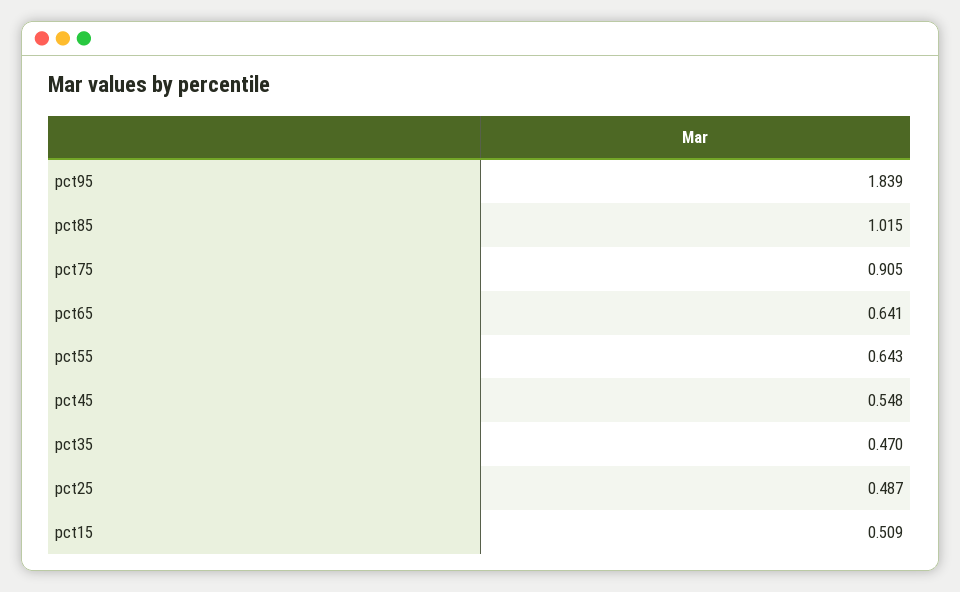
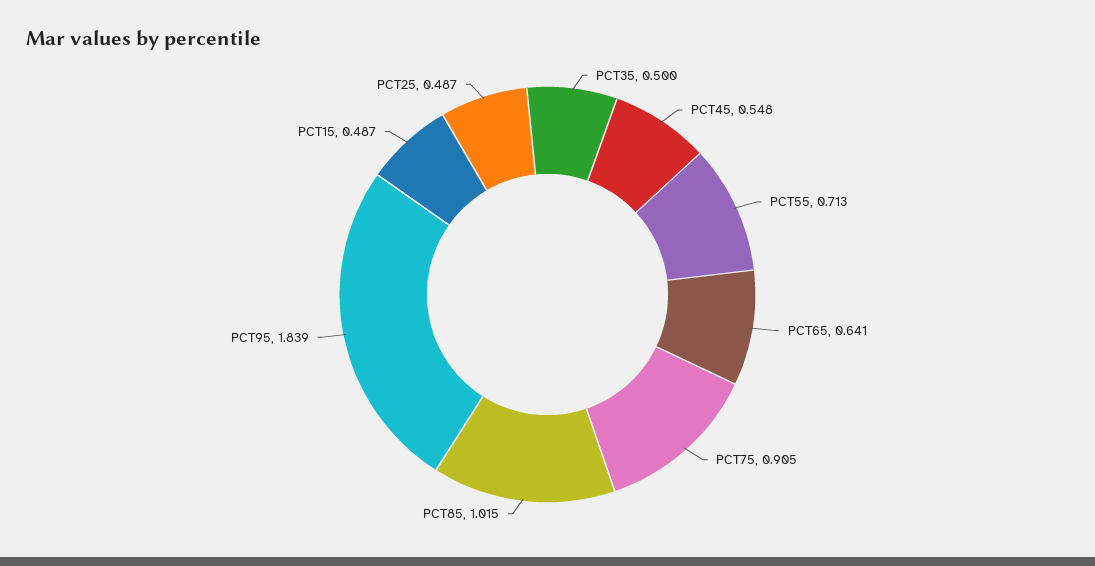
  {
    "pct95": 1.839,
    "pct85": 1.015,
    "pct75": 0.905,
    "pct65": 0.641,
-   "pct55": 0.643,
+   "pct55": 0.713,
    "pct45": 0.548,
-   "pct35": 0.47,
+   "pct35": 0.5,
    "pct25": 0.487,
-   "pct15": 0.509
+   "pct15": 0.487
  }

